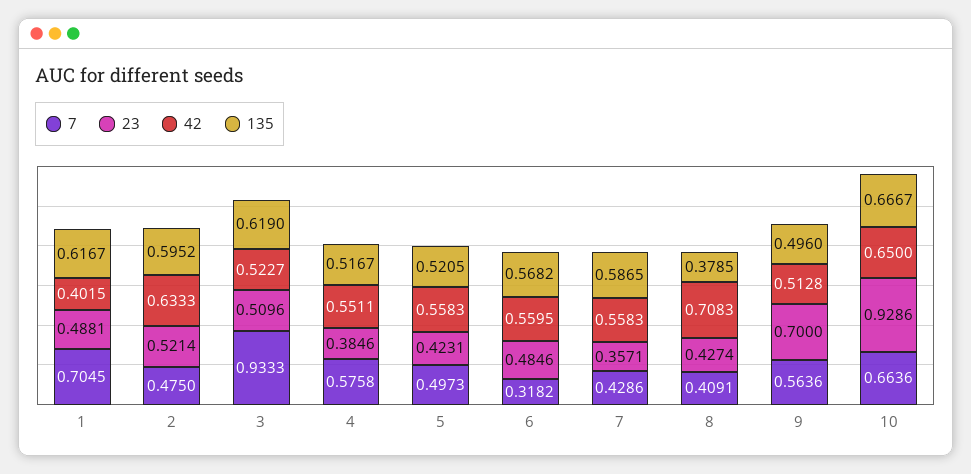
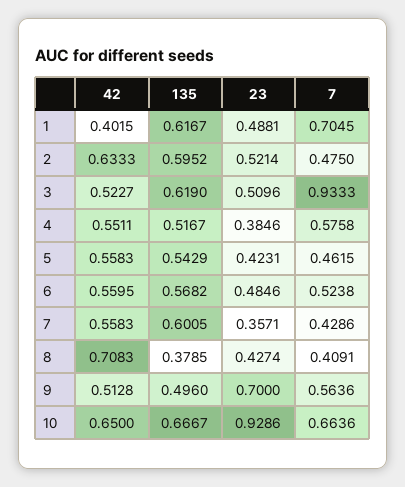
  {
    "7": {
      "1": 0.7045,
      "2": 0.475,
      "3": 0.9333,
      "4": 0.5758,
-     "5": 0.4973,
+     "5": 0.4615,
-     "6": 0.3182,
+     "6": 0.5238,
      "7": 0.4286,
      "8": 0.4091,
      "9": 0.5636,
      "10": 0.6636
    },
    "23": {
      "1": 0.4881,
      "2": 0.5214,
      "3": 0.5096,
      "4": 0.3846,
      "5": 0.4231,
      "6": 0.4846,
      "7": 0.3571,
      "8": 0.4274,
      "9": 0.7,
      "10": 0.9286
    },
    "42": {
      "1": 0.4015,
      "2": 0.6333,
      "3": 0.5227,
      "4": 0.5511,
      "5": 0.5583,
      "6": 0.5595,
      "7": 0.5583,
      "8": 0.7083,
      "9": 0.5128,
      "10": 0.65
    },
    "135": {
      "1": 0.6167,
      "2": 0.5952,
      "3": 0.619,
      "4": 0.5167,
-     "5": 0.5205,
+     "5": 0.5429,
      "6": 0.5682,
-     "7": 0.5865,
+     "7": 0.6005,
      "8": 0.3785,
      "9": 0.496,
      "10": 0.6667
    }
  }

